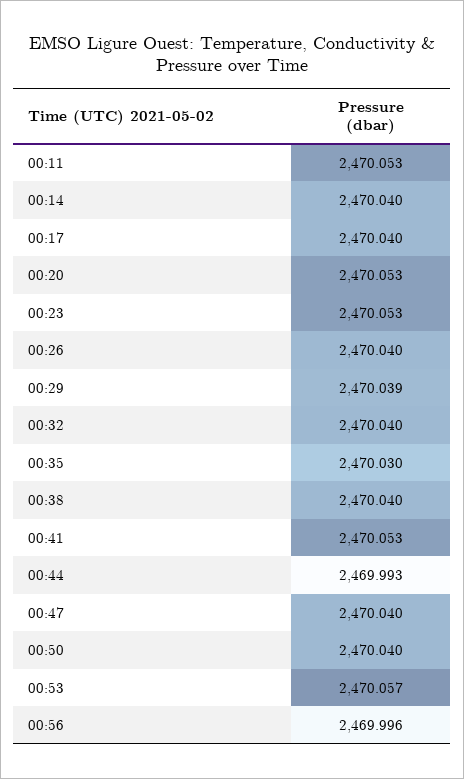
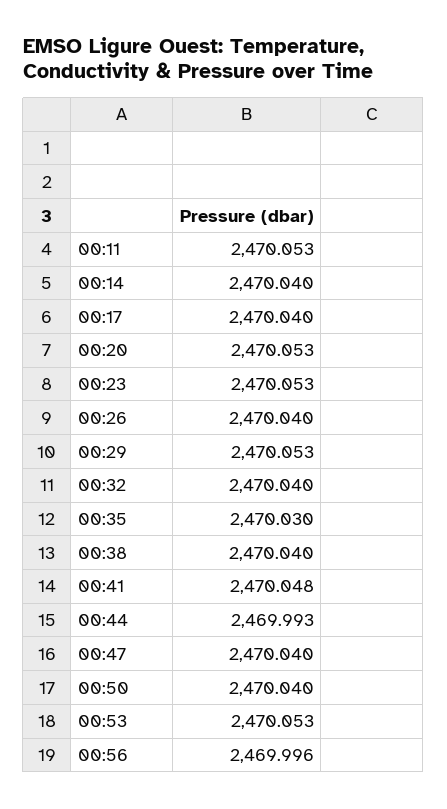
  {
    "00:11": 2470.053,
    "00:14": 2470.04,
    "00:17": 2470.04,
    "00:20": 2470.053,
    "00:23": 2470.053,
    "00:26": 2470.04,
-   "00:29": 2470.039,
+   "00:29": 2470.053,
    "00:32": 2470.04,
    "00:35": 2470.03,
    "00:38": 2470.04,
-   "00:41": 2470.053,
+   "00:41": 2470.048,
    "00:44": 2469.993,
    "00:47": 2470.04,
    "00:50": 2470.04,
-   "00:53": 2470.057,
+   "00:53": 2470.053,
    "00:56": 2469.996
  }

